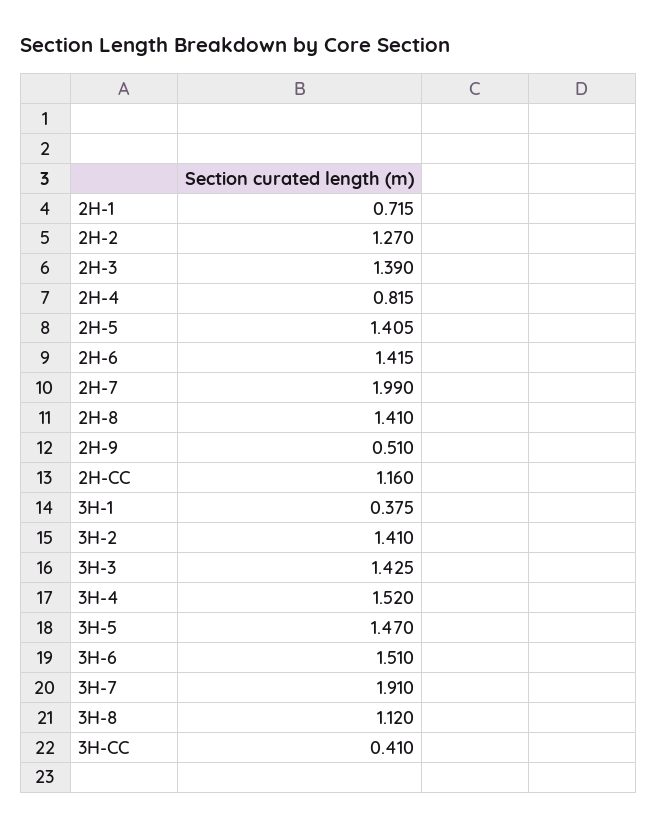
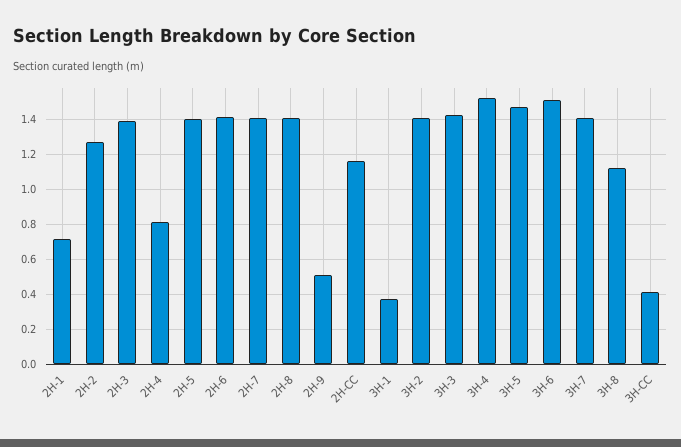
  {
    "2H-1": 0.715,
    "2H-2": 1.27,
    "2H-3": 1.39,
    "2H-4": 0.815,
    "2H-5": 1.405,
    "2H-6": 1.415,
-   "2H-7": 1.99,
+   "2H-7": 1.4,
    "2H-8": 1.41,
    "2H-9": 0.51,
    "2H-CC": 1.16,
    "3H-1": 0.375,
    "3H-2": 1.41,
    "3H-3": 1.425,
    "3H-4": 1.52,
    "3H-5": 1.47,
    "3H-6": 1.51,
-   "3H-7": 1.91,
+   "3H-7": 1.4,
    "3H-8": 1.12,
    "3H-CC": 0.41
  }

